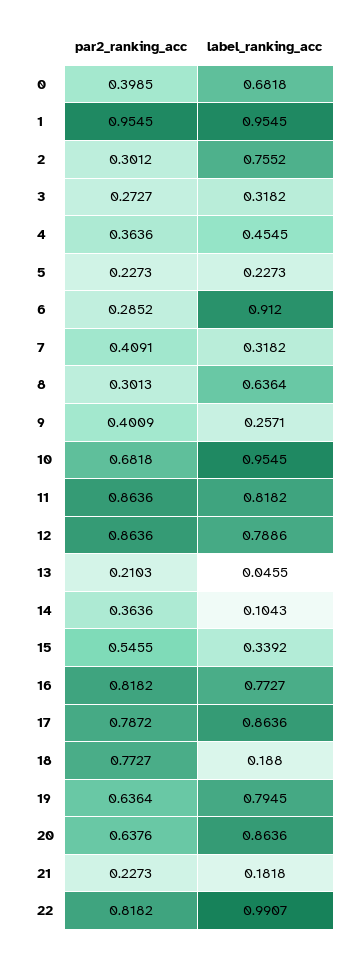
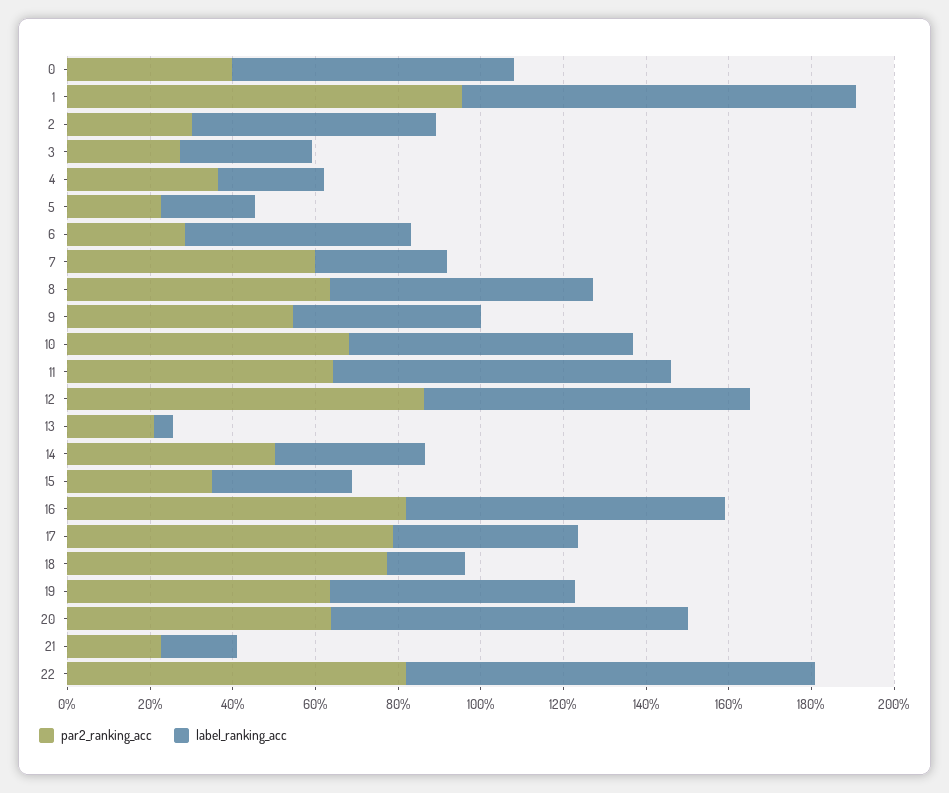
  {
    "par2_ranking_acc": {
      "0": 0.3985,
      "1": 0.9545,
      "2": 0.3012,
      "3": 0.2727,
      "4": 0.3636,
      "5": 0.2273,
      "6": 0.2852,
-     "7": 0.4091,
+     "7": 0.6,
-     "8": 0.3013,
+     "8": 0.65,
-     "9": 0.4009,
+     "9": 0.55,
      "10": 0.6818,
-     "11": 0.8636,
+     "11": 0.65,
      "12": 0.8636,
      "13": 0.2103,
-     "14": 0.3636,
+     "14": 0.5,
-     "15": 0.5455,
+     "15": 0.35,
      "16": 0.8182,
      "17": 0.7872,
      "18": 0.7727,
      "19": 0.6364,
      "20": 0.6376,
      "21": 0.2273,
      "22": 0.8182
    },
    "label_ranking_acc": {
      "0": 0.6818,
      "1": 0.9545,
-     "2": 0.7552,
+     "2": 0.6,
      "3": 0.3182,
-     "4": 0.4545,
+     "4": 0.25,
      "5": 0.2273,
-     "6": 0.912,
+     "6": 0.55,
      "7": 0.3182,
      "8": 0.6364,
-     "9": 0.2571,
+     "9": 0.45,
-     "10": 0.9545,
+     "10": 0.7,
      "11": 0.8182,
      "12": 0.7886,
      "13": 0.0455,
-     "14": 0.1043,
+     "14": 0.35,
      "15": 0.3392,
      "16": 0.7727,
-     "17": 0.8636,
+     "17": 0.45,
      "18": 0.188,
-     "19": 0.7945,
+     "19": 0.6,
      "20": 0.8636,
      "21": 0.1818,
      "22": 0.9907
    }
  }

